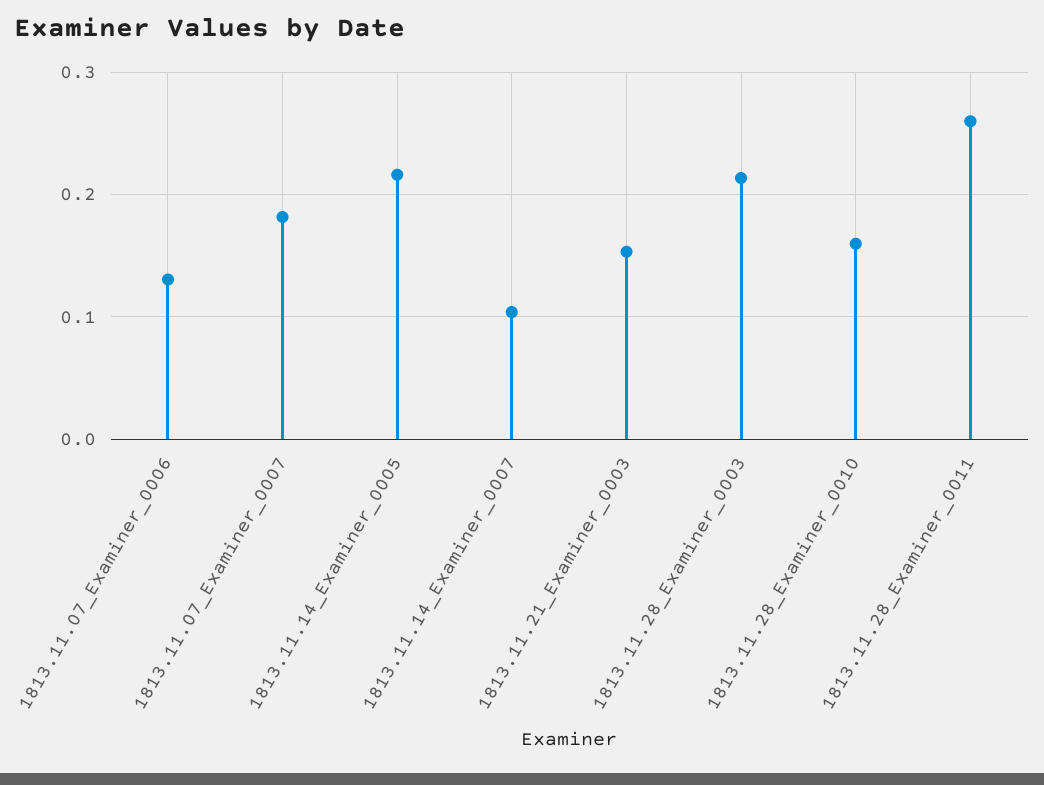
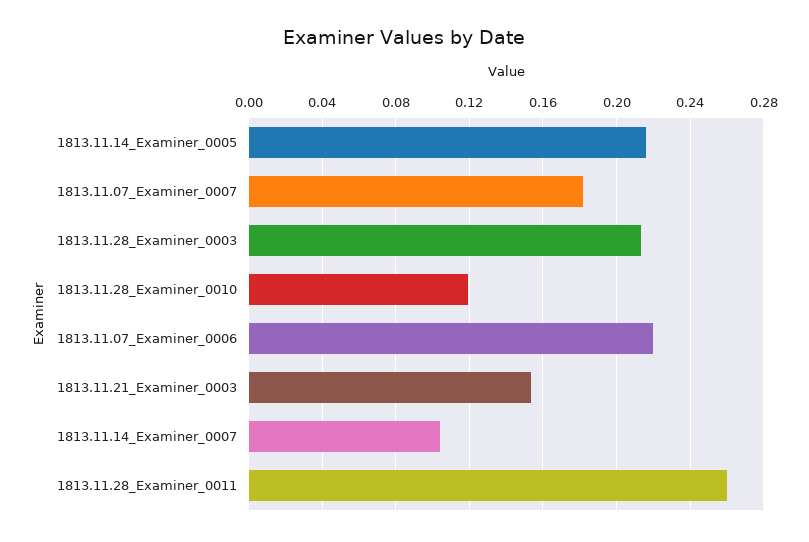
  {
-   "1813.11.07_Examiner_0006": 0.13,
+   "1813.11.07_Examiner_0006": 0.22,
    "1813.11.07_Examiner_0007": 0.18,
    "1813.11.14_Examiner_0005": 0.215,
    "1813.11.14_Examiner_0007": 0.105,
    "1813.11.21_Examiner_0003": 0.155,
    "1813.11.28_Examiner_0003": 0.215,
-   "1813.11.28_Examiner_0010": 0.16,
+   "1813.11.28_Examiner_0010": 0.12,
    "1813.11.28_Examiner_0011": 0.26
  }

